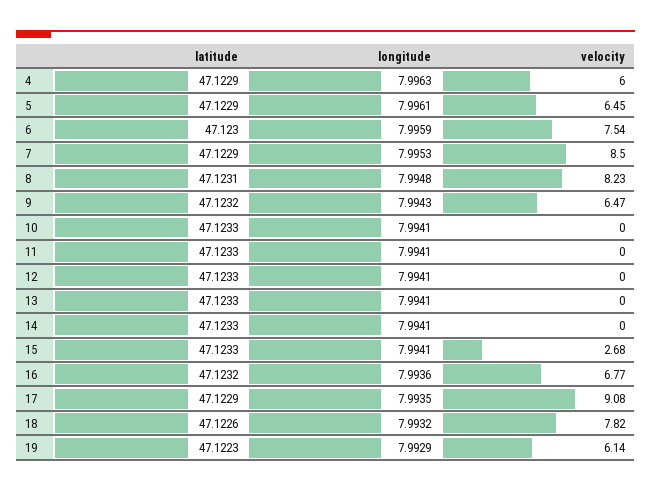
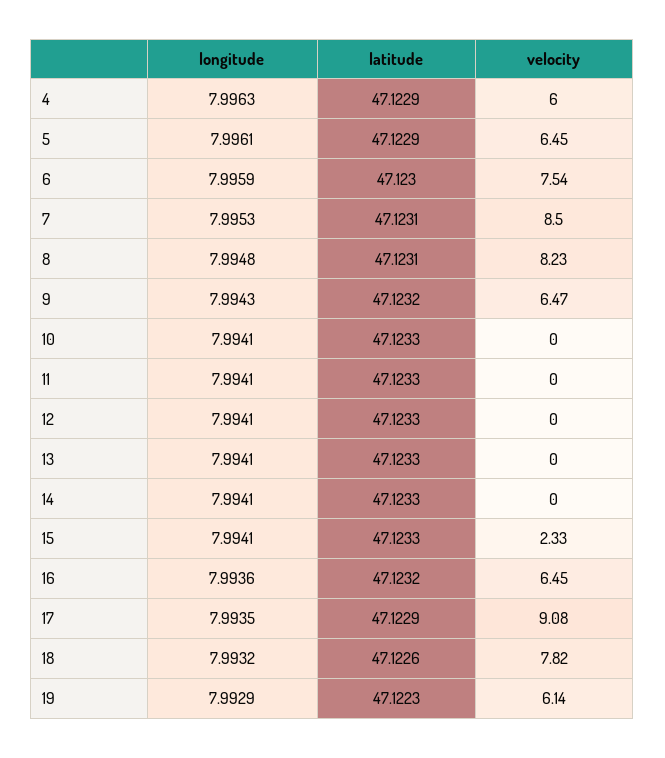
  {
    "latitude": {
      "4": 47.1229,
      "5": 47.1229,
      "6": 47.123,
-     "7": 47.1229,
+     "7": 47.1231,
      "8": 47.1231,
      "9": 47.1232,
      "10": 47.1233,
      "11": 47.1233,
      "12": 47.1233,
      "13": 47.1233,
      "14": 47.1233,
      "15": 47.1233,
      "16": 47.1232,
      "17": 47.1229,
      "18": 47.1226,
      "19": 47.1223
    },
    "longitude": {
      "4": 7.9963,
      "5": 7.9961,
      "6": 7.9959,
      "7": 7.9953,
      "8": 7.9948,
      "9": 7.9943,
      "10": 7.9941,
      "11": 7.9941,
      "12": 7.9941,
      "13": 7.9941,
      "14": 7.9941,
      "15": 7.9941,
      "16": 7.9936,
      "17": 7.9935,
      "18": 7.9932,
      "19": 7.9929
    },
    "velocity": {
      "4": 6,
      "5": 6.45,
      "6": 7.54,
      "7": 8.5,
      "8": 8.23,
      "9": 6.47,
      "10": 0,
      "11": 0,
      "12": 0,
      "13": 0,
      "14": 0,
-     "15": 2.68,
+     "15": 2.33,
-     "16": 6.77,
+     "16": 6.45,
      "17": 9.08,
      "18": 7.82,
      "19": 6.14
    }
  }

